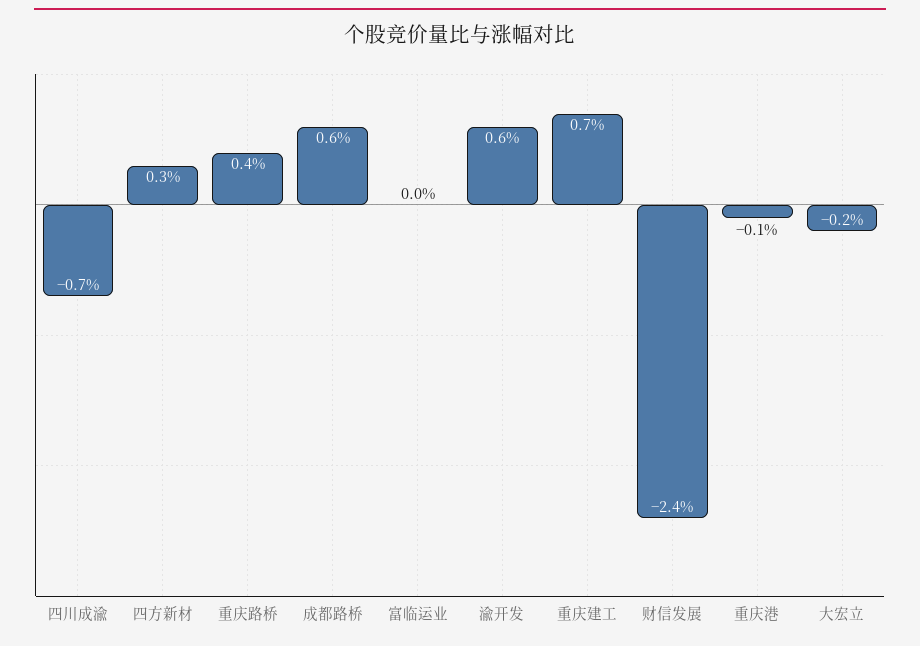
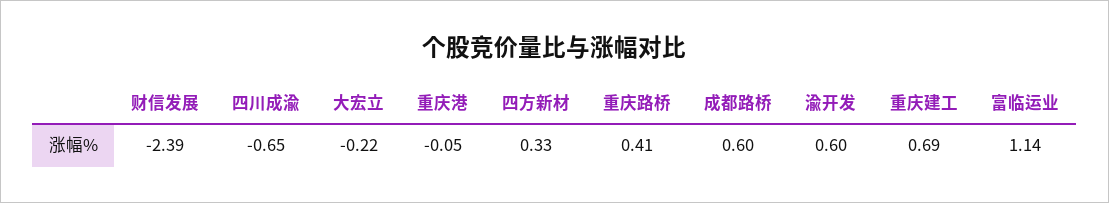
  {
    "四川成渝": -0.65,
    "四方新材": 0.33,
    "重庆路桥": 0.41,
    "成都路桥": 0.6,
-   "富临运业": 0,
+   "富临运业": 1.14,
    "渝开发": 0.6,
    "重庆建工": 0.69,
    "财信发展": -2.39,
    "重庆港": -0.05,
    "大宏立": -0.22
  }

